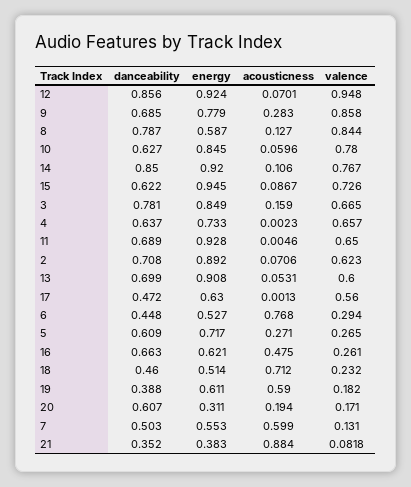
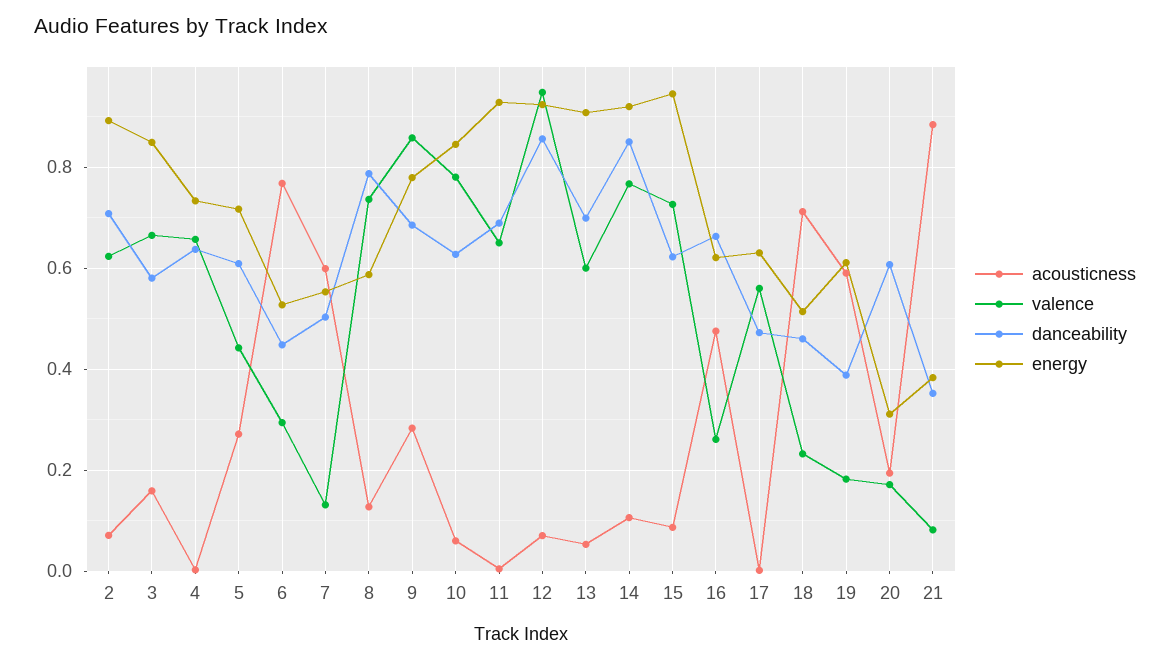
  {
    "danceability": {
      "12": 0.856,
      "9": 0.685,
      "8": 0.787,
      "10": 0.627,
      "14": 0.85,
      "15": 0.622,
-     "3": 0.781,
+     "3": 0.58,
      "4": 0.637,
      "11": 0.689,
      "2": 0.708,
      "13": 0.699,
      "17": 0.472,
      "6": 0.448,
      "5": 0.609,
      "16": 0.663,
      "18": 0.46,
      "19": 0.388,
      "20": 0.607,
      "7": 0.503,
      "21": 0.352
    },
    "energy": {
      "12": 0.924,
      "9": 0.779,
      "8": 0.587,
      "10": 0.845,
      "14": 0.92,
      "15": 0.945,
      "3": 0.849,
      "4": 0.733,
      "11": 0.928,
      "2": 0.892,
      "13": 0.908,
      "17": 0.63,
      "6": 0.527,
      "5": 0.717,
      "16": 0.621,
      "18": 0.514,
      "19": 0.611,
      "20": 0.311,
      "7": 0.553,
      "21": 0.383
    },
    "acousticness": {
      "12": 0.0701,
      "9": 0.283,
      "8": 0.127,
      "10": 0.0596,
      "14": 0.106,
      "15": 0.0867,
      "3": 0.159,
      "4": 0.0023,
      "11": 0.0046,
      "2": 0.0706,
      "13": 0.0531,
      "17": 0.0013,
      "6": 0.768,
      "5": 0.271,
      "16": 0.475,
      "18": 0.712,
      "19": 0.59,
      "20": 0.194,
      "7": 0.599,
      "21": 0.884
    },
    "valence": {
      "12": 0.948,
      "9": 0.858,
-     "8": 0.844,
+     "8": 0.74,
      "10": 0.78,
      "14": 0.767,
      "15": 0.726,
      "3": 0.665,
      "4": 0.657,
      "11": 0.65,
      "2": 0.623,
      "13": 0.6,
      "17": 0.56,
      "6": 0.294,
-     "5": 0.265,
+     "5": 0.44,
      "16": 0.261,
      "18": 0.232,
      "19": 0.182,
      "20": 0.171,
      "7": 0.131,
      "21": 0.0818
    }
  }

